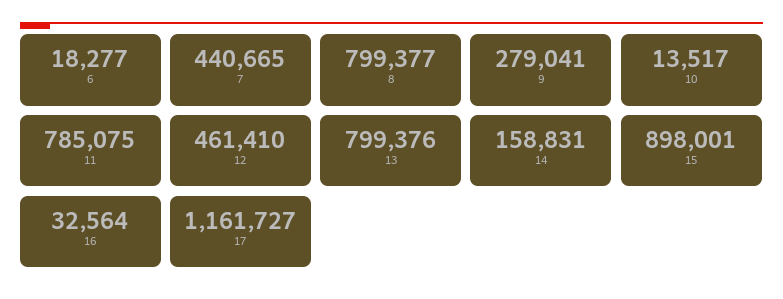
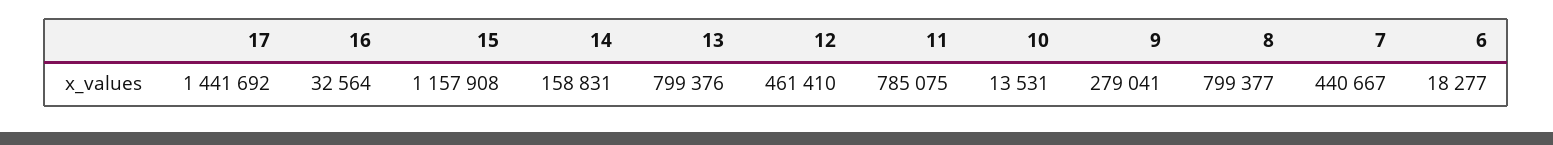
  {
    "6": 18277,
-   "7": 440665,
+   "7": 440667,
    "8": 799377,
    "9": 279041,
-   "10": 13517,
+   "10": 13531,
    "11": 785075,
    "12": 461410,
    "13": 799376,
    "14": 158831,
-   "15": 898001,
+   "15": 1157908,
    "16": 32564,
-   "17": 1161727
+   "17": 1441692
  }

